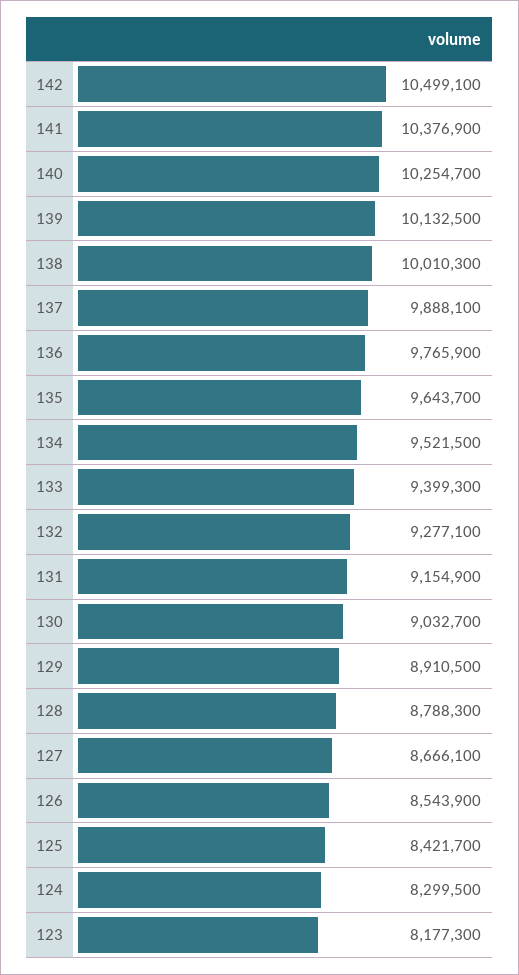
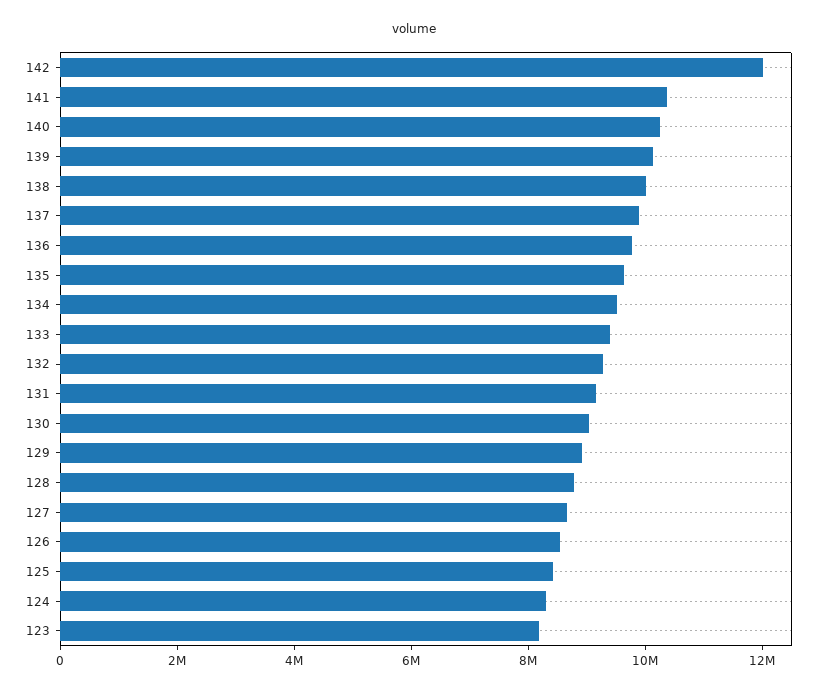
  {
-   "142": 10499100,
+   "142": 12000000,
    "141": 10376900,
    "140": 10254700,
    "139": 10132500,
    "138": 10010300,
    "137": 9888100,
    "136": 9765900,
    "135": 9643700,
    "134": 9521500,
    "133": 9399300,
    "132": 9277100,
    "131": 9154900,
    "130": 9032700,
    "129": 8910500,
    "128": 8788300,
    "127": 8666100,
    "126": 8543900,
    "125": 8421700,
    "124": 8299500,
    "123": 8177300
  }

